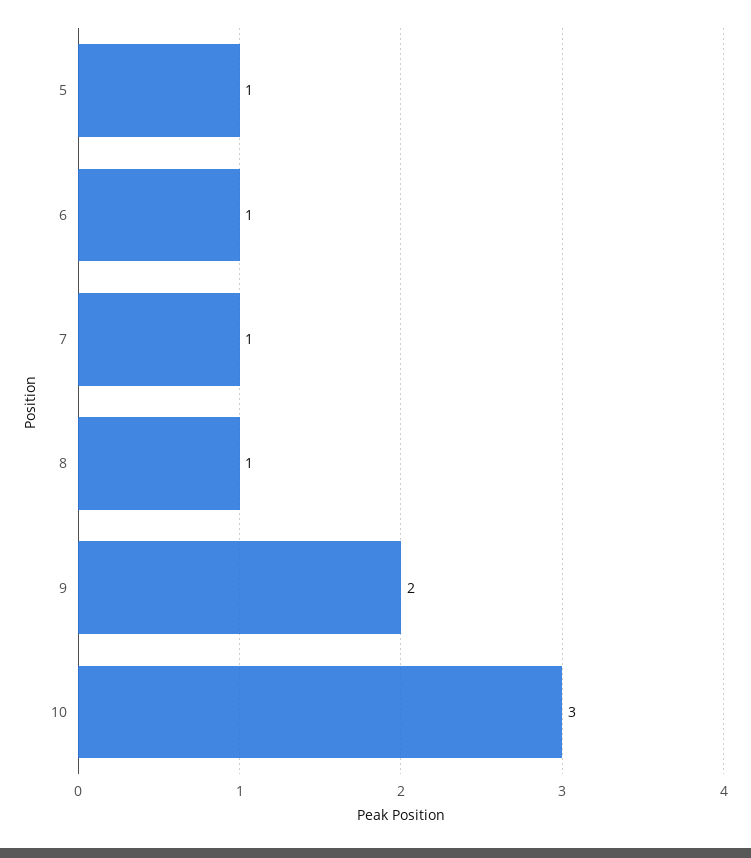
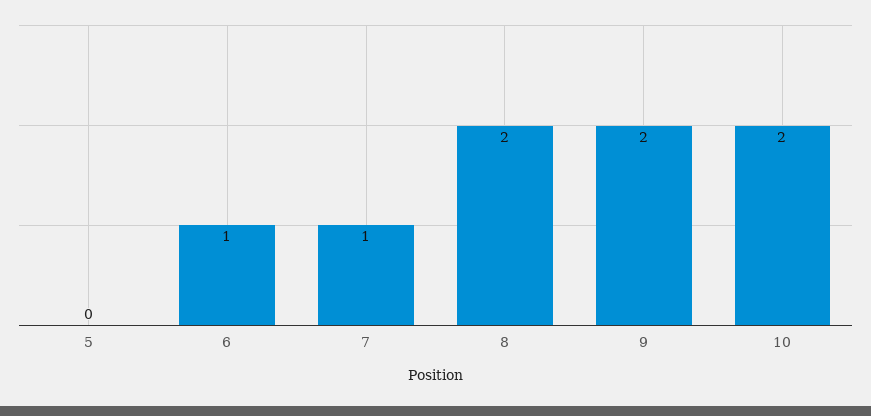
  {
-   "5": 1,
+   "5": 0,
    "6": 1,
    "7": 1,
-   "8": 1,
+   "8": 2,
    "9": 2,
-   "10": 3
+   "10": 2
  }

